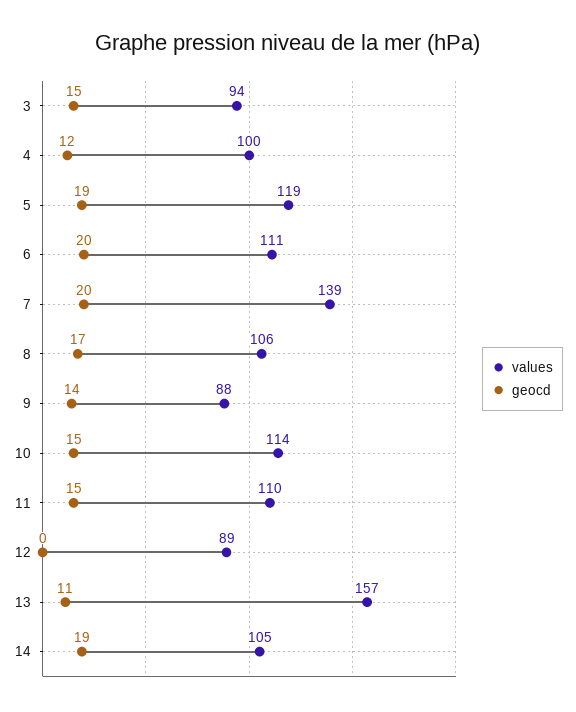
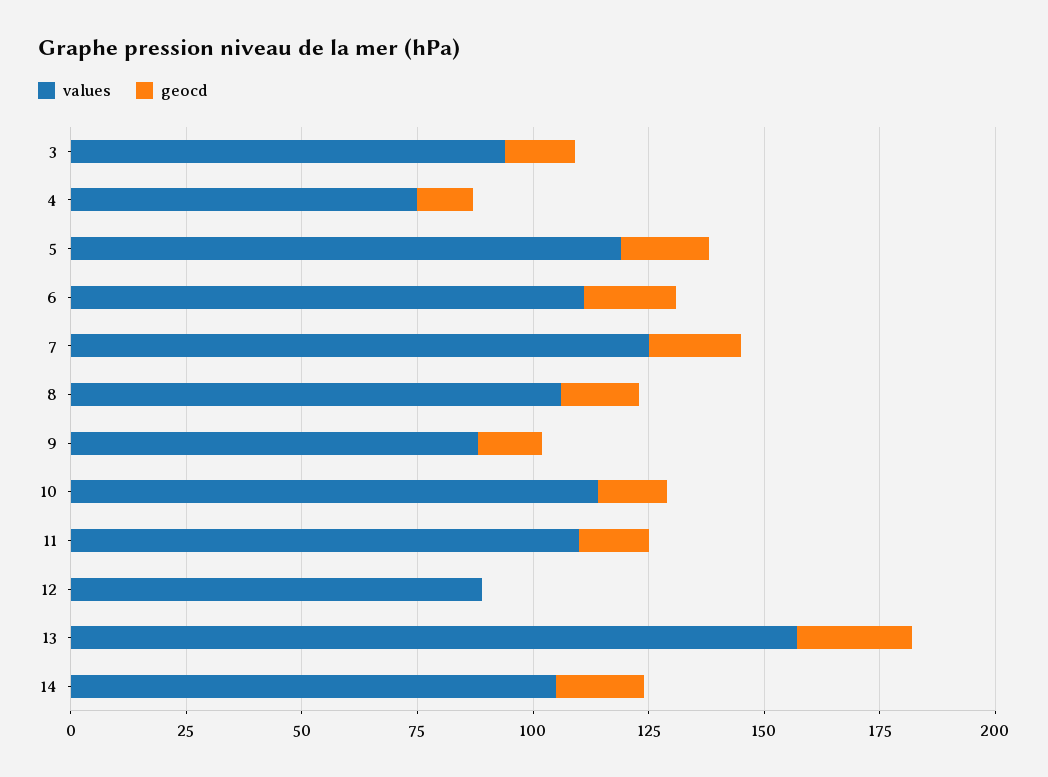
  {
    "values": {
      "3": 94,
-     "4": 100,
+     "4": 75,
      "5": 119,
      "6": 111,
-     "7": 139,
+     "7": 125,
      "8": 106,
      "9": 88,
      "10": 114,
      "11": 110,
      "12": 89,
      "13": 157,
      "14": 105
    },
    "geocd": {
      "3": 15,
      "4": 12,
      "5": 19,
      "6": 20,
      "7": 20,
      "8": 17,
      "9": 14,
      "10": 15,
      "11": 15,
      "12": 0,
-     "13": 11,
+     "13": 25,
      "14": 19
    }
  }

